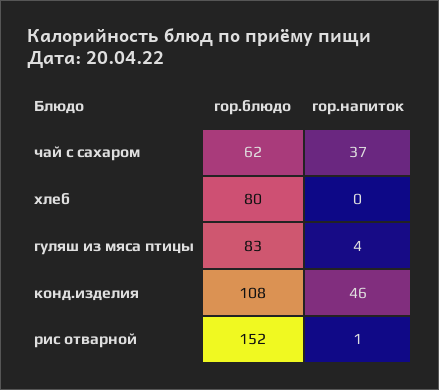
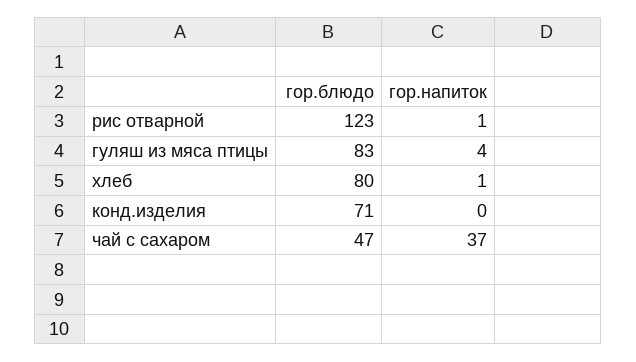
  {
    "гор.блюдо": {
-     "чай с сахаром": 62,
+     "чай с сахаром": 47,
      "хлеб": 80,
      "гуляш из мяса птицы": 83,
-     "конд.изделия": 108,
+     "конд.изделия": 71,
-     "рис отварной": 152
+     "рис отварной": 123
    },
    "гор.напиток": {
      "чай с сахаром": 37,
-     "хлеб": 0,
+     "хлеб": 1,
      "гуляш из мяса птицы": 4,
-     "конд.изделия": 46,
+     "конд.изделия": 0,
      "рис отварной": 1
    }
  }

